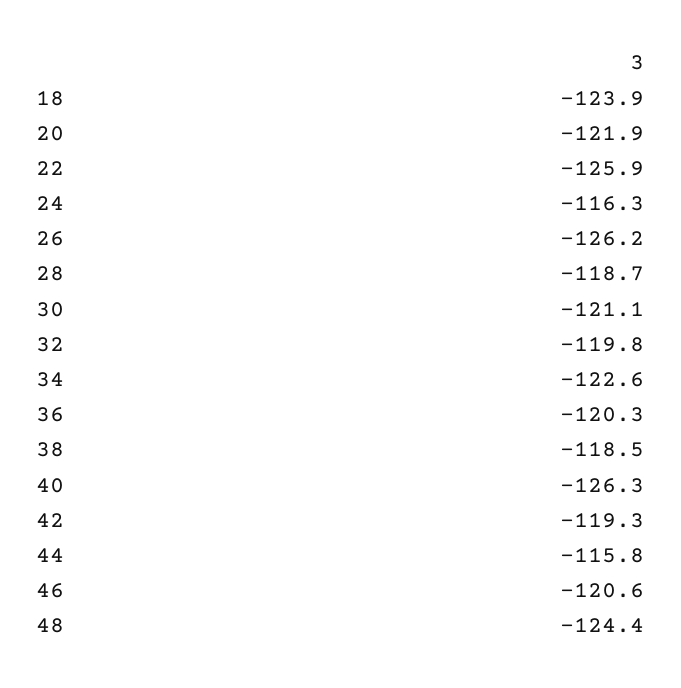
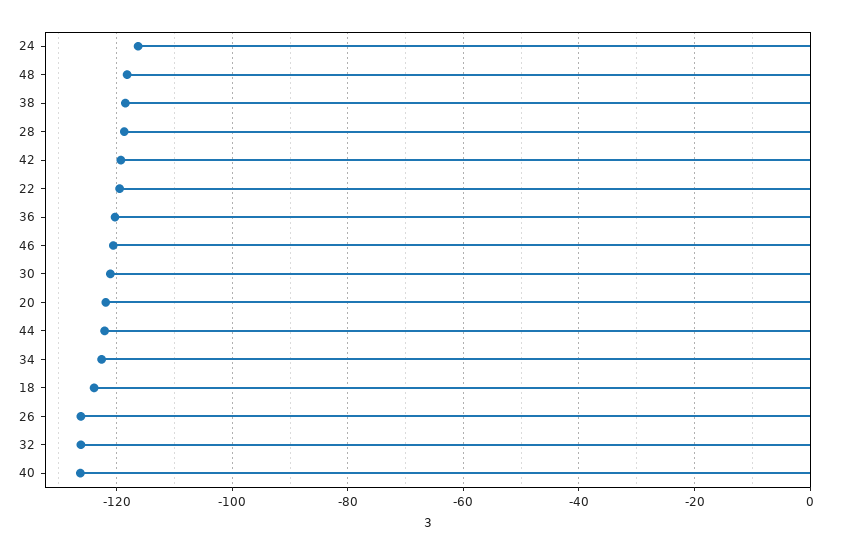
  {
    "18": -123.9,
    "20": -121.9,
-   "22": -125.9,
+   "22": -120,
    "24": -116.3,
    "26": -126.2,
    "28": -118.7,
    "30": -121.1,
-   "32": -119.8,
+   "32": -126,
    "34": -122.6,
    "36": -120.3,
    "38": -118.5,
    "40": -126.3,
    "42": -119.3,
-   "44": -115.8,
+   "44": -122,
    "46": -120.6,
-   "48": -124.4
+   "48": -118
  }

